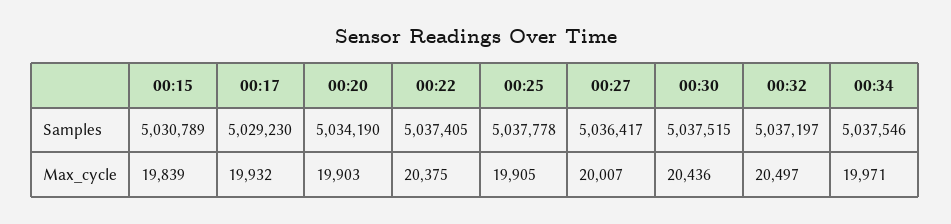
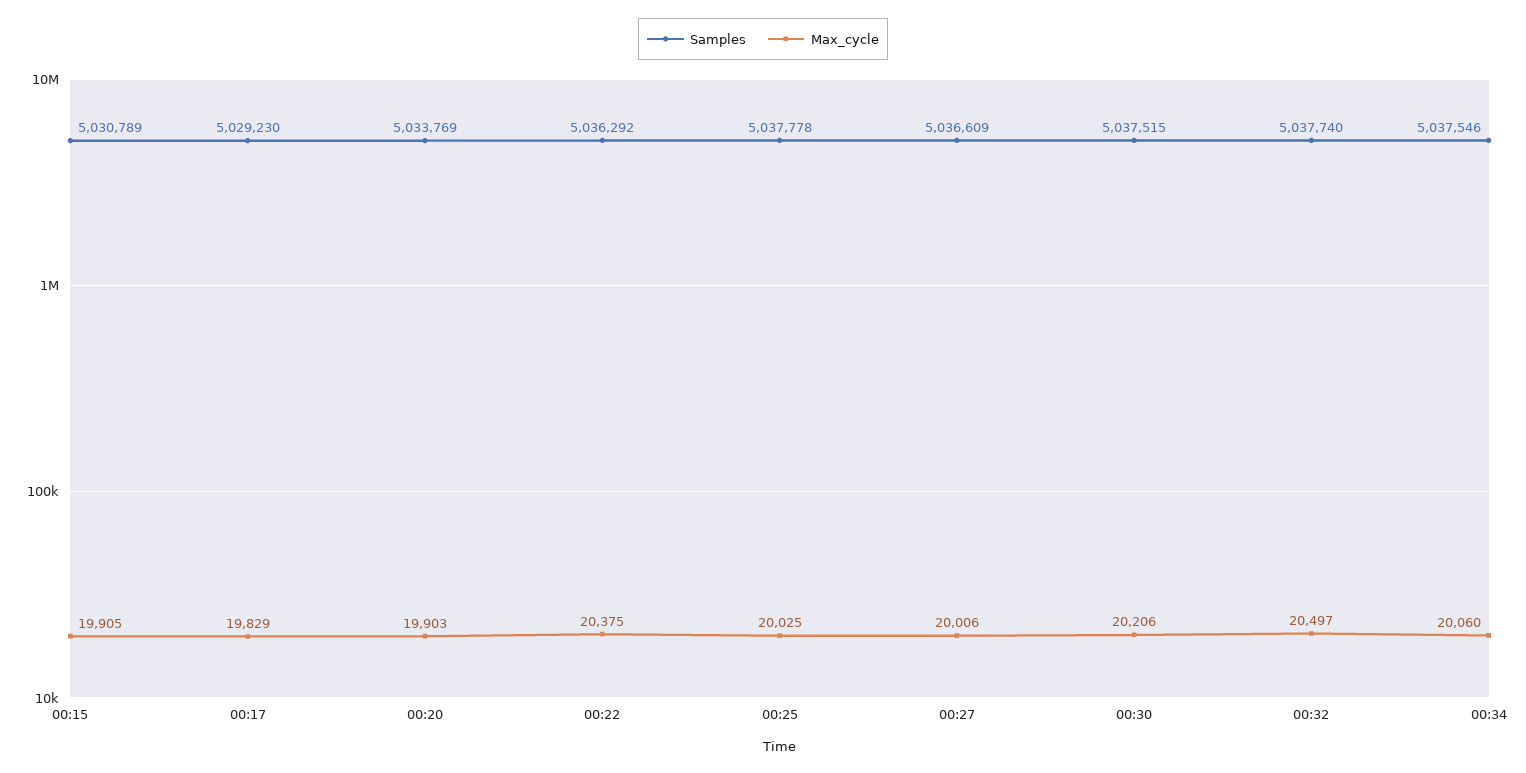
  {
    "Samples": {
      "00:15": 5030789,
      "00:17": 5029230,
-     "00:20": 5034190,
+     "00:20": 5033769,
-     "00:22": 5037405,
+     "00:22": 5036292,
      "00:25": 5037778,
-     "00:27": 5036417,
+     "00:27": 5036609,
      "00:30": 5037515,
-     "00:32": 5037197,
+     "00:32": 5037740,
      "00:34": 5037546
    },
    "Max_cycle": {
-     "00:15": 19839,
+     "00:15": 19905,
-     "00:17": 19932,
+     "00:17": 19829,
      "00:20": 19903,
      "00:22": 20375,
-     "00:25": 19905,
+     "00:25": 20025,
-     "00:27": 20007,
+     "00:27": 20006,
-     "00:30": 20436,
+     "00:30": 20206,
      "00:32": 20497,
-     "00:34": 19971
+     "00:34": 20060
    }
  }

